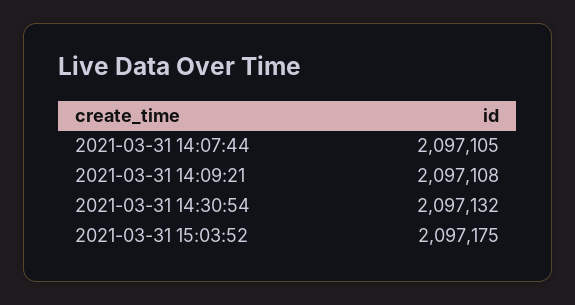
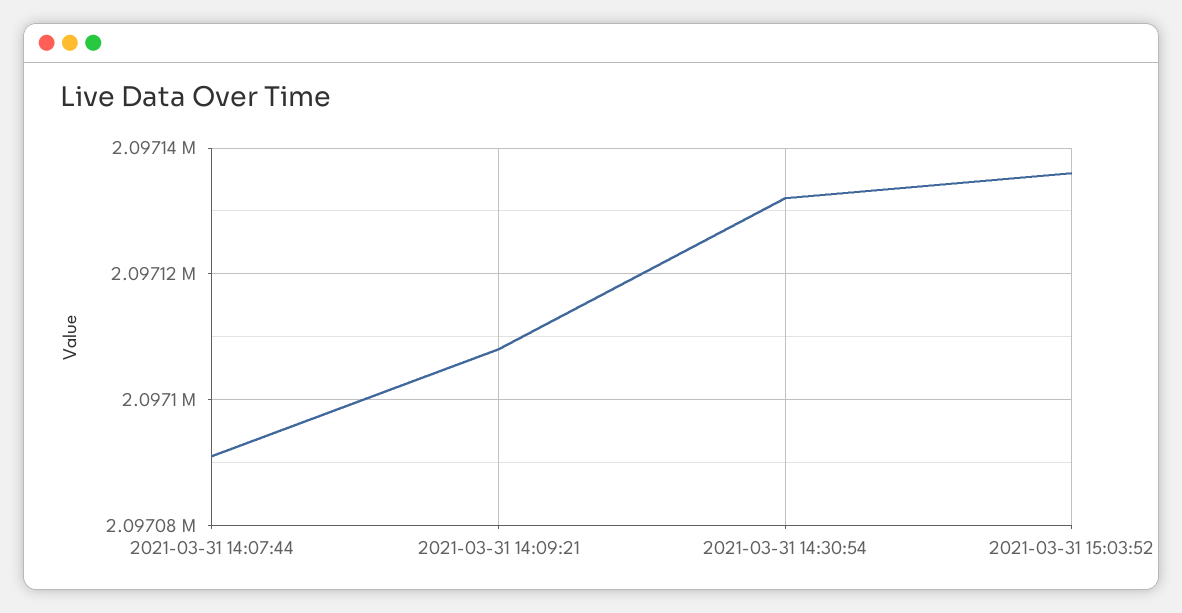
  {
-   "2021-03-31 14:07:44": 2097105,
+   "2021-03-31 14:07:44": 2097090,
    "2021-03-31 14:09:21": 2097108,
    "2021-03-31 14:30:54": 2097132,
-   "2021-03-31 15:03:52": 2097175
+   "2021-03-31 15:03:52": 2097135
  }

